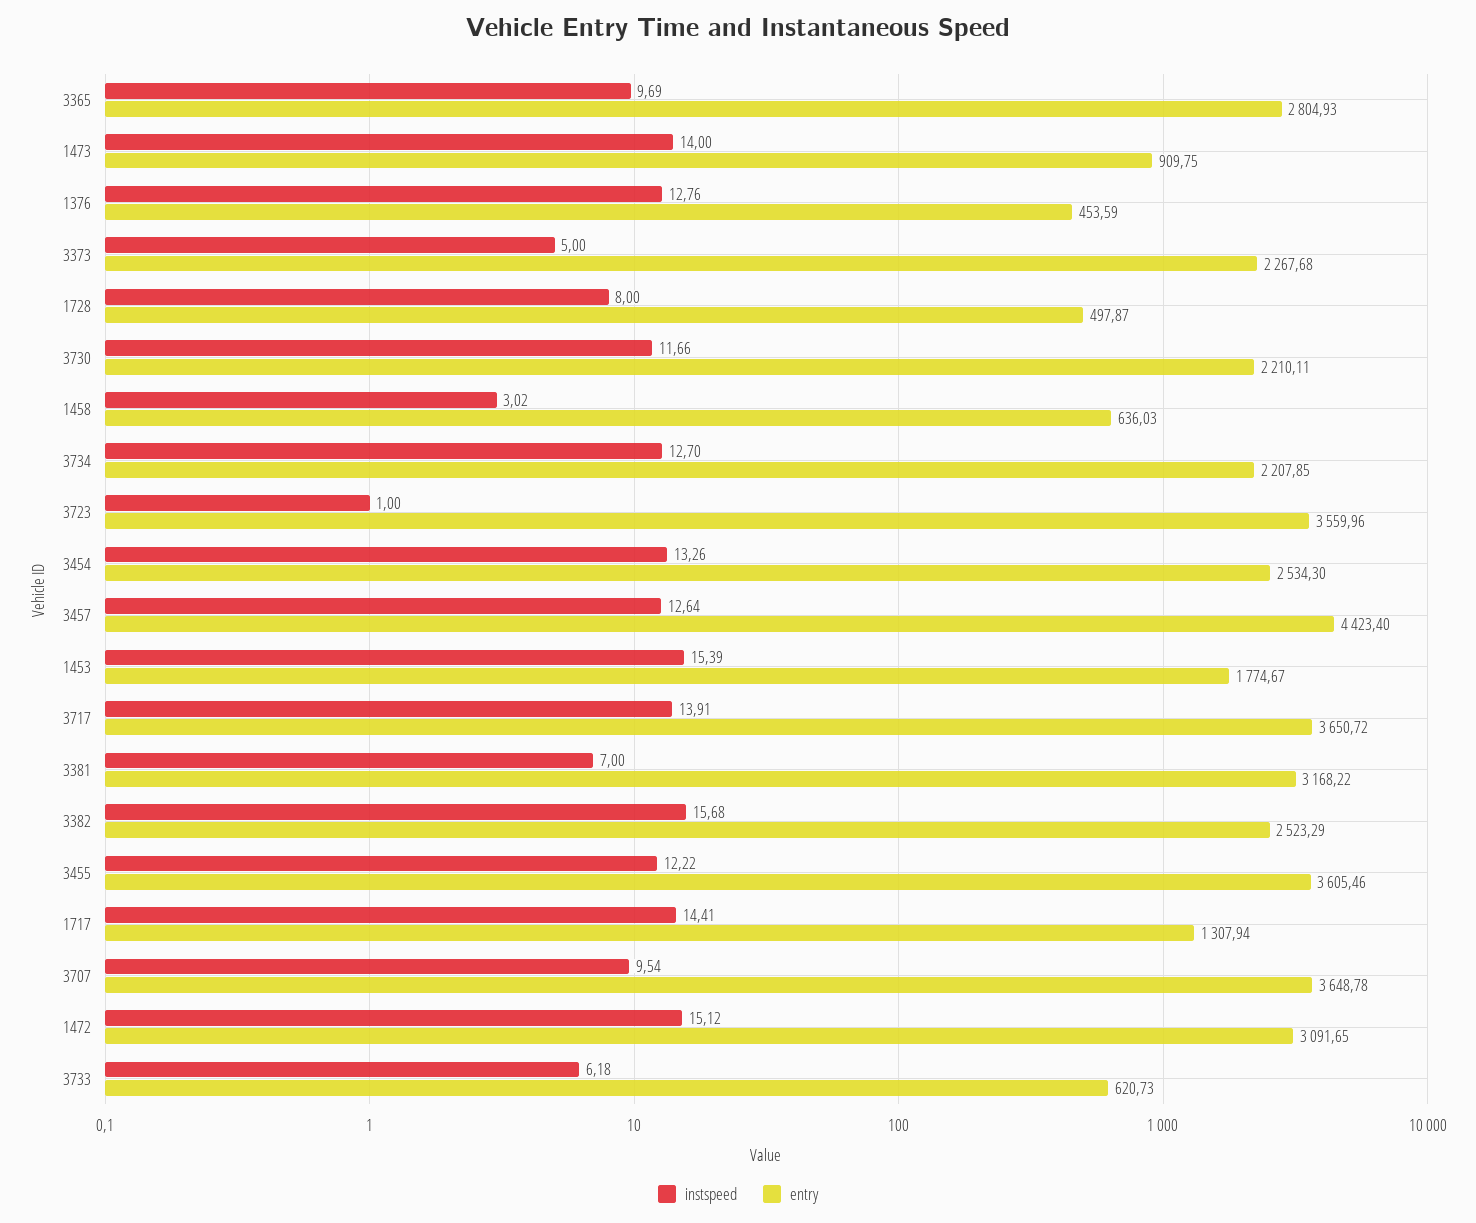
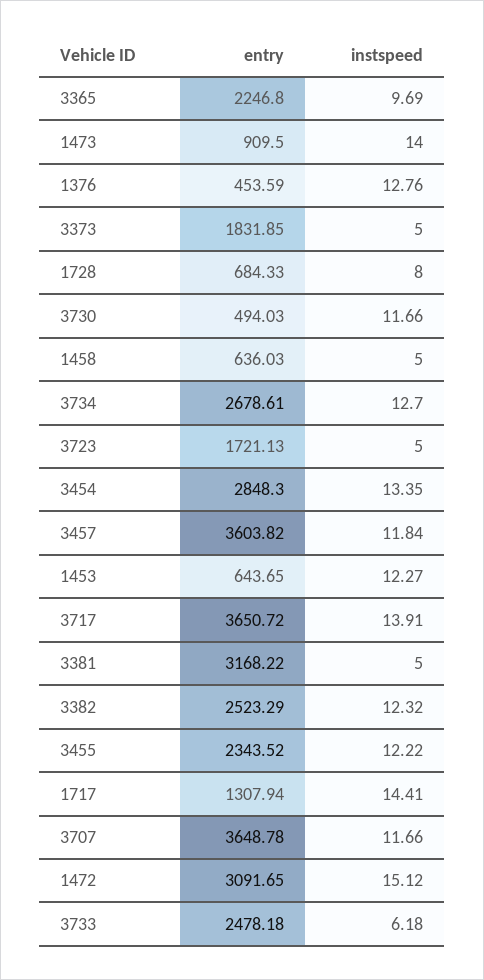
  {
    "instspeed": {
      "3365": 9.69,
      "1473": 14,
      "1376": 12.76,
      "3373": 5,
      "1728": 8,
      "3730": 11.66,
-     "1458": 3.02,
+     "1458": 5,
      "3734": 12.7,
-     "3723": 1,
+     "3723": 5,
-     "3454": 13.26,
+     "3454": 13.35,
-     "3457": 12.64,
+     "3457": 11.84,
-     "1453": 15.39,
+     "1453": 12.27,
      "3717": 13.91,
-     "3381": 7,
+     "3381": 5,
-     "3382": 15.68,
+     "3382": 12.32,
      "3455": 12.22,
      "1717": 14.41,
-     "3707": 9.54,
+     "3707": 11.66,
      "1472": 15.12,
      "3733": 6.18
    },
    "entry": {
-     "3365": 2804.93,
+     "3365": 2246.8,
-     "1473": 909.75,
+     "1473": 909.5,
      "1376": 453.59,
-     "3373": 2267.68,
+     "3373": 1831.85,
-     "1728": 497.87,
+     "1728": 684.33,
-     "3730": 2210.11,
+     "3730": 494.03,
      "1458": 636.03,
-     "3734": 2207.85,
+     "3734": 2678.61,
-     "3723": 3559.96,
+     "3723": 1721.13,
-     "3454": 2534.3,
+     "3454": 2848.3,
-     "3457": 4423.4,
+     "3457": 3603.82,
-     "1453": 1774.67,
+     "1453": 643.65,
      "3717": 3650.72,
      "3381": 3168.22,
      "3382": 2523.29,
-     "3455": 3605.46,
+     "3455": 2343.52,
      "1717": 1307.94,
      "3707": 3648.78,
      "1472": 3091.65,
-     "3733": 620.73
+     "3733": 2478.18
    }
  }

